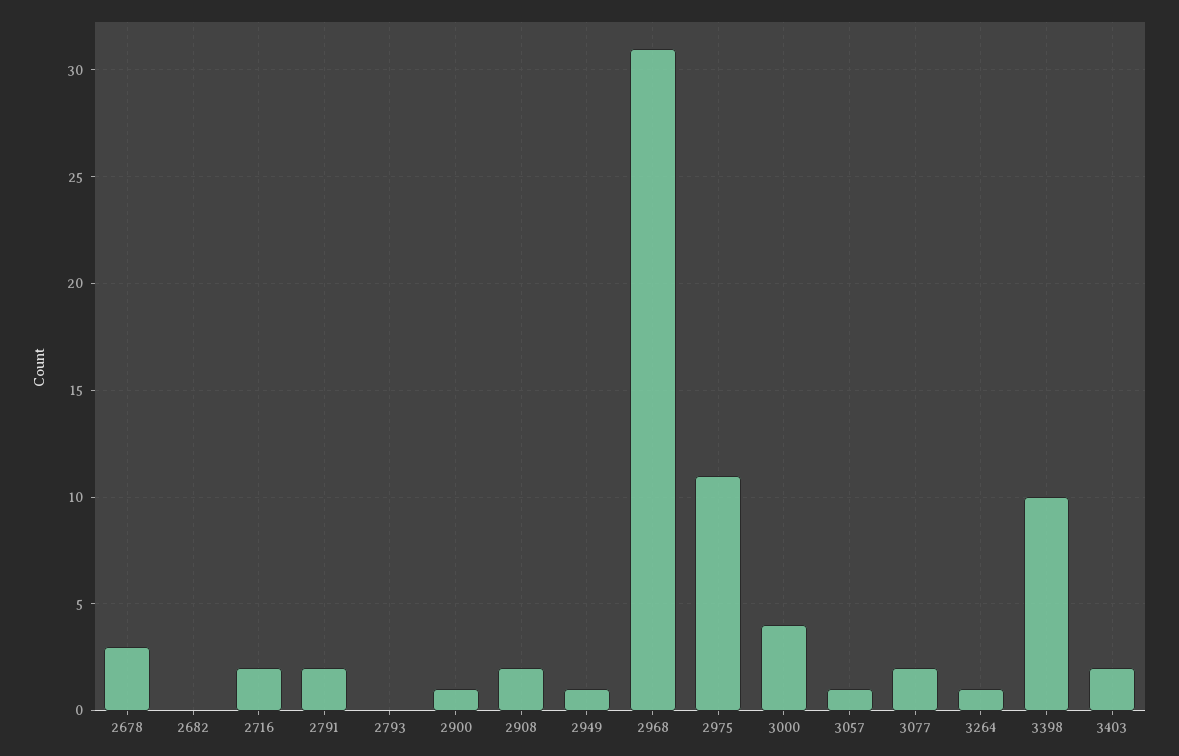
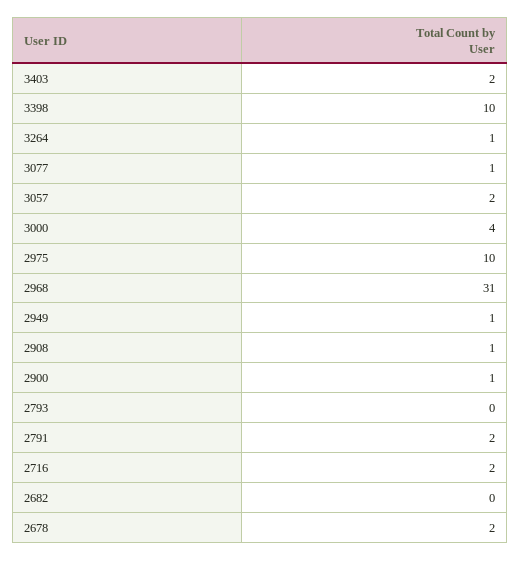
  {
-   "2678": 3,
+   "2678": 2,
    "2682": 0,
    "2716": 2,
    "2791": 2,
    "2793": 0,
    "2900": 1,
-   "2908": 2,
+   "2908": 1,
    "2949": 1,
    "2968": 31,
-   "2975": 11,
+   "2975": 10,
    "3000": 4,
-   "3057": 1,
+   "3057": 2,
-   "3077": 2,
+   "3077": 1,
    "3264": 1,
    "3398": 10,
    "3403": 2
  }

